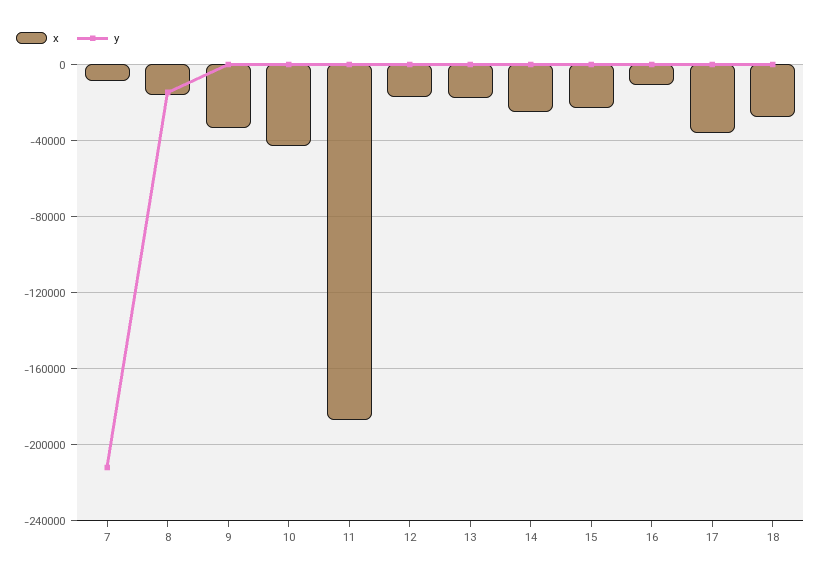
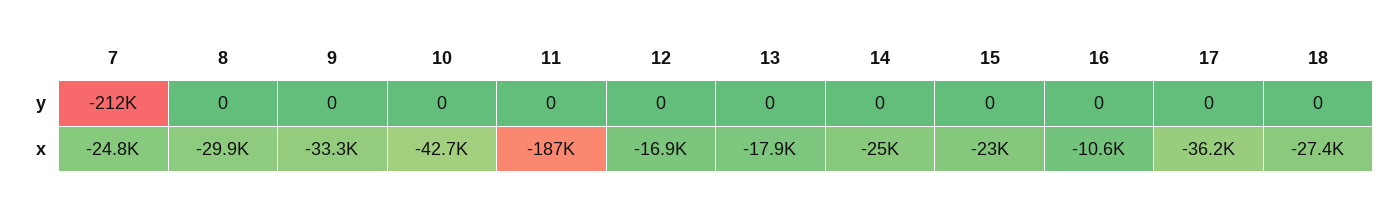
  {
    "x": {
-     "7": -10000,
+     "7": -24800,
-     "8": -15000,
+     "8": -29900,
      "9": -33300,
      "10": -42700,
      "11": -187000,
      "12": -16900,
      "13": -17900,
      "14": -25000,
      "15": -23000,
      "16": -10600,
      "17": -36200,
      "18": -27400
    },
    "y": {
      "7": -212000,
-     "8": -15000,
+     "8": 0,
      "9": 0,
      "10": 0,
      "11": 0,
      "12": 0,
      "13": 0,
      "14": 0,
      "15": 0,
      "16": 0,
      "17": 0,
      "18": 0
    }
  }

